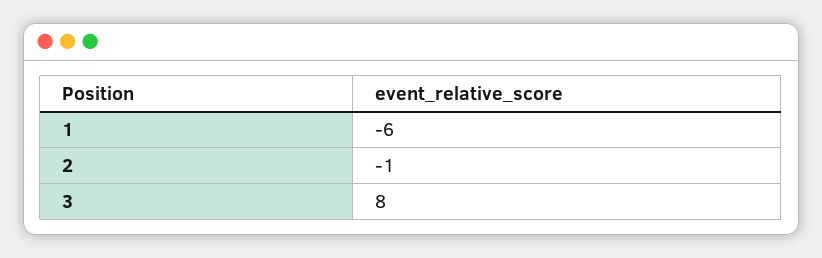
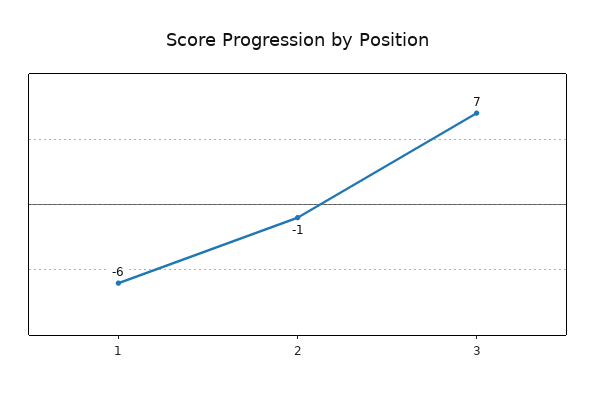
  {
    "1": -6,
    "2": -1,
-   "3": 8
+   "3": 7
  }

